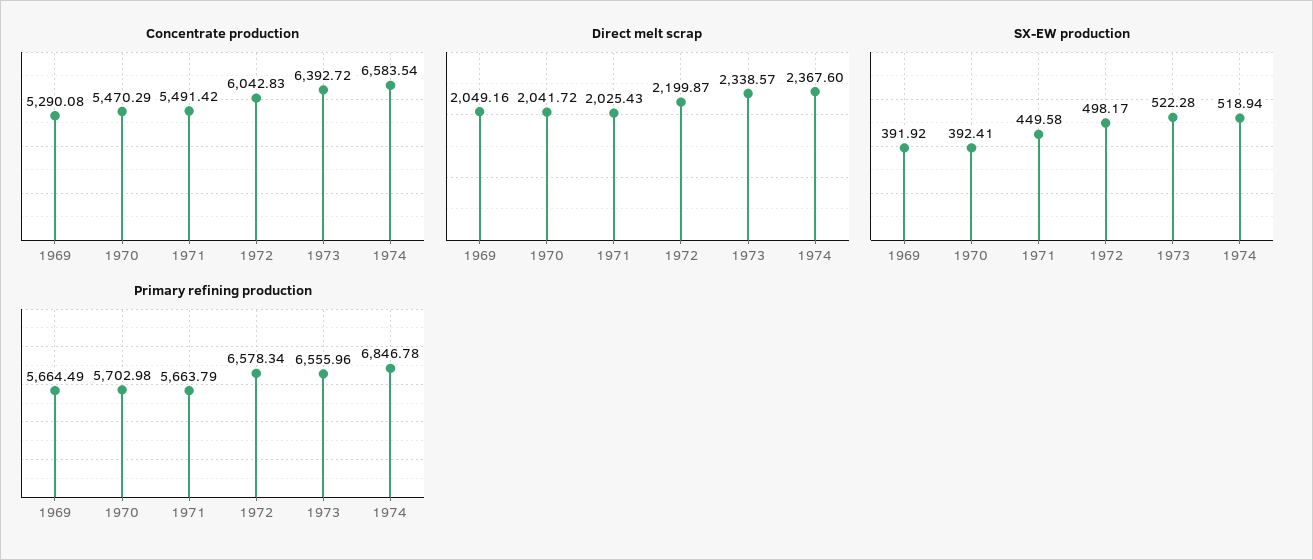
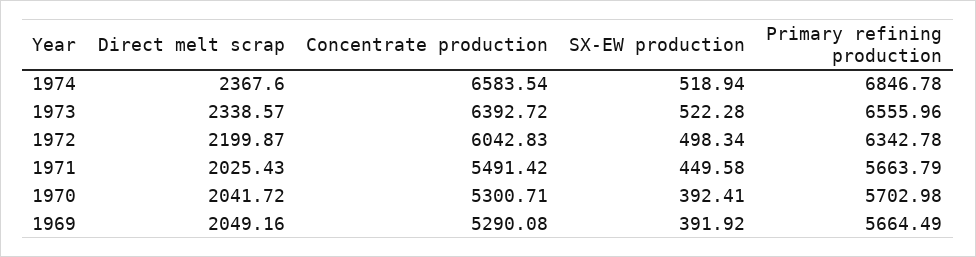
  {
    "Concentrate production": {
      "1969": 5290.08,
-     "1970": 5470.29,
+     "1970": 5300.71,
      "1971": 5491.42,
      "1972": 6042.83,
      "1973": 6392.72,
      "1974": 6583.54
    },
    "Direct melt scrap": {
      "1969": 2049.16,
      "1970": 2041.72,
      "1971": 2025.43,
      "1972": 2199.87,
      "1973": 2338.57,
      "1974": 2367.6
    },
    "SX-EW production": {
      "1969": 391.92,
      "1970": 392.41,
      "1971": 449.58,
-     "1972": 498.17,
+     "1972": 498.34,
      "1973": 522.28,
      "1974": 518.94
    },
    "Primary refining production": {
      "1969": 5664.49,
      "1970": 5702.98,
      "1971": 5663.79,
-     "1972": 6578.34,
+     "1972": 6342.78,
      "1973": 6555.96,
      "1974": 6846.78
    }
  }

